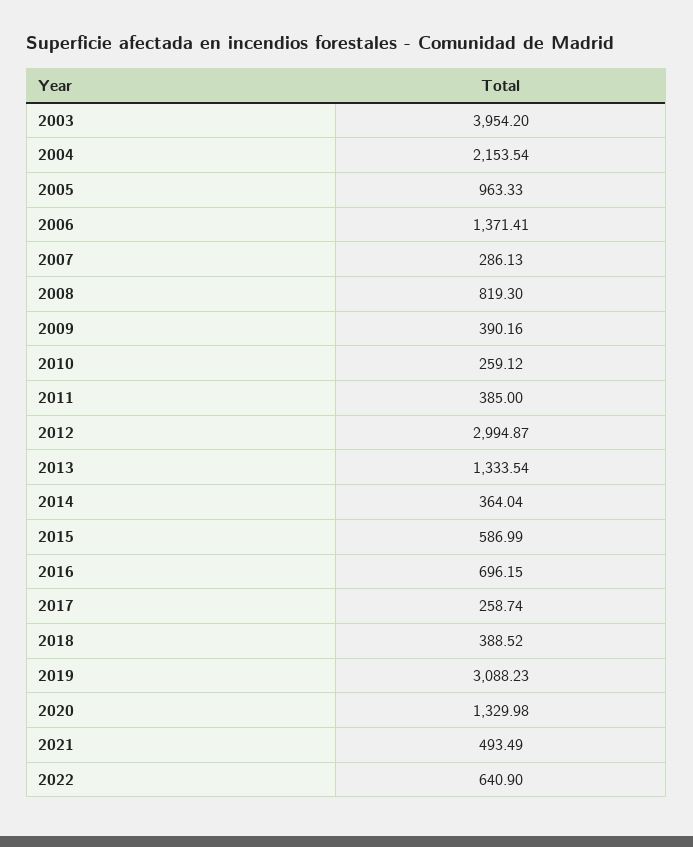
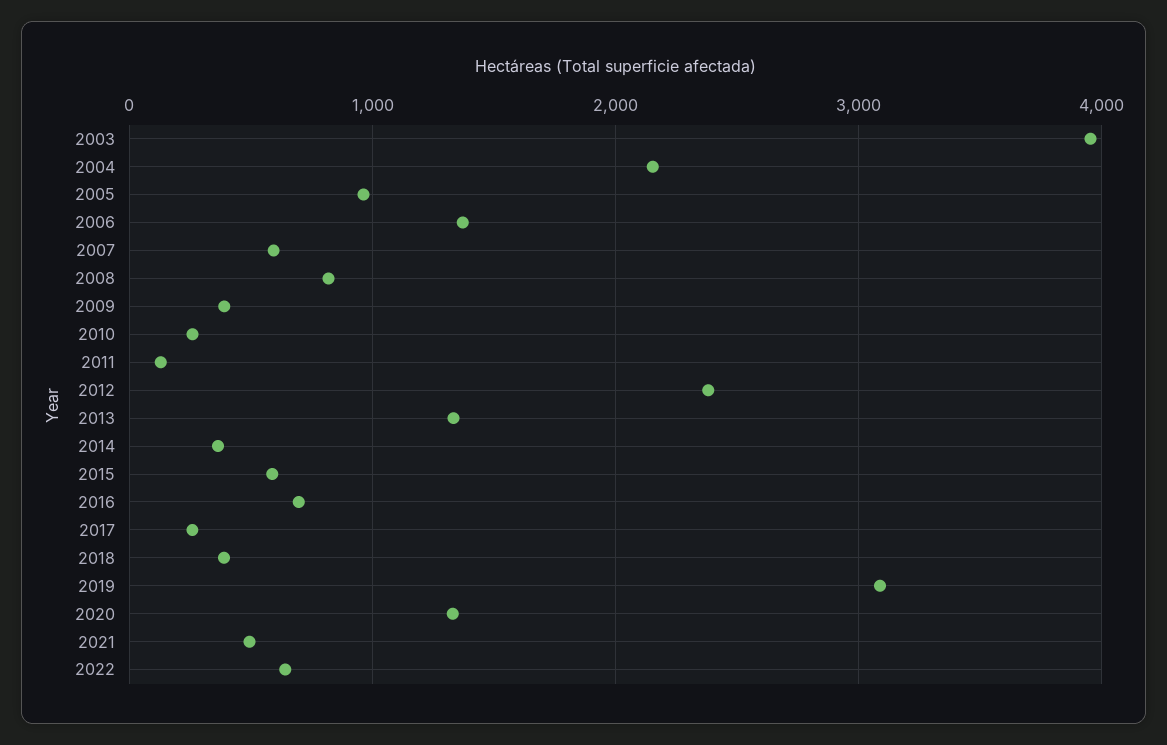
  {
    "2003": 3954.2,
    "2004": 2153.54,
    "2005": 963.33,
    "2006": 1371.41,
-   "2007": 286.13,
+   "2007": 600,
    "2008": 819.3,
    "2009": 390.16,
    "2010": 259.12,
-   "2011": 385,
+   "2011": 100,
-   "2012": 2994.87,
+   "2012": 2400,
    "2013": 1333.54,
    "2014": 364.04,
    "2015": 586.99,
    "2016": 696.15,
    "2017": 258.74,
    "2018": 388.52,
    "2019": 3088.23,
    "2020": 1329.98,
    "2021": 493.49,
    "2022": 640.9
  }

